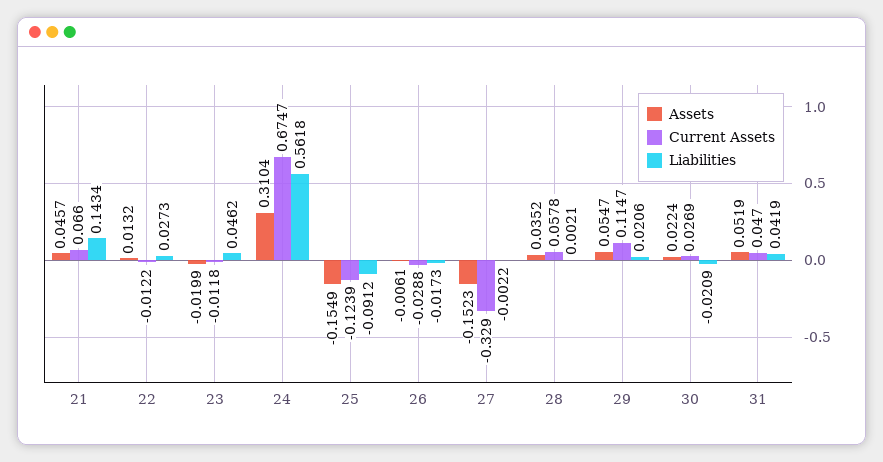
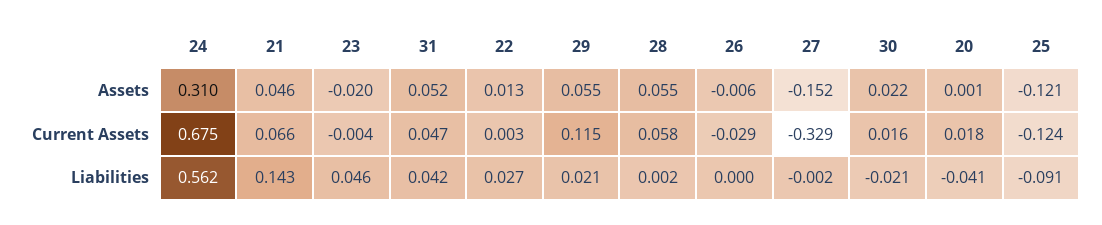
  {
    "Assets": {
      "21": 0.0457,
      "22": 0.0132,
      "23": -0.0199,
      "24": 0.3104,
-     "25": -0.1549,
+     "25": -0.121,
      "26": -0.0061,
      "27": -0.1523,
-     "28": 0.0352,
+     "28": 0.055,
      "29": 0.0547,
      "30": 0.0224,
-     "31": 0.0519
+     "31": 0.0519,
+     "20": 0.001
    },
    "Current Assets": {
      "21": 0.066,
-     "22": -0.0122,
+     "22": 0.003,
-     "23": -0.0118,
+     "23": -0.004,
      "24": 0.6747,
      "25": -0.1239,
      "26": -0.0288,
      "27": -0.329,
      "28": 0.0578,
      "29": 0.1147,
-     "30": 0.0269,
+     "30": 0.016,
-     "31": 0.047
+     "31": 0.047,
+     "20": 0.018
    },
    "Liabilities": {
      "21": 0.1434,
      "22": 0.0273,
      "23": 0.0462,
      "24": 0.5618,
      "25": -0.0912,
-     "26": -0.0173,
+     "26": 0,
      "27": -0.0022,
      "28": 0.0021,
      "29": 0.0206,
      "30": -0.0209,
-     "31": 0.0419
+     "31": 0.0419,
+     "20": -0.041
    }
  }

